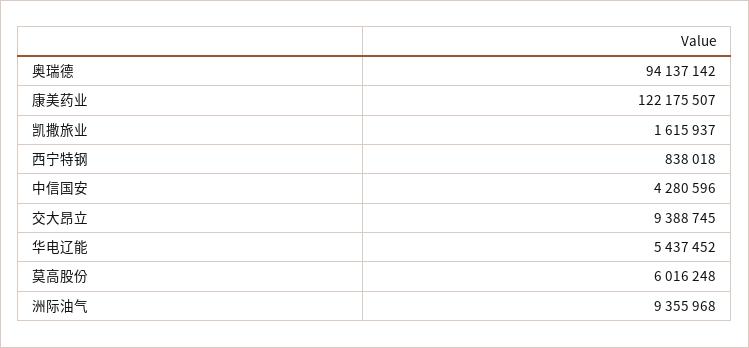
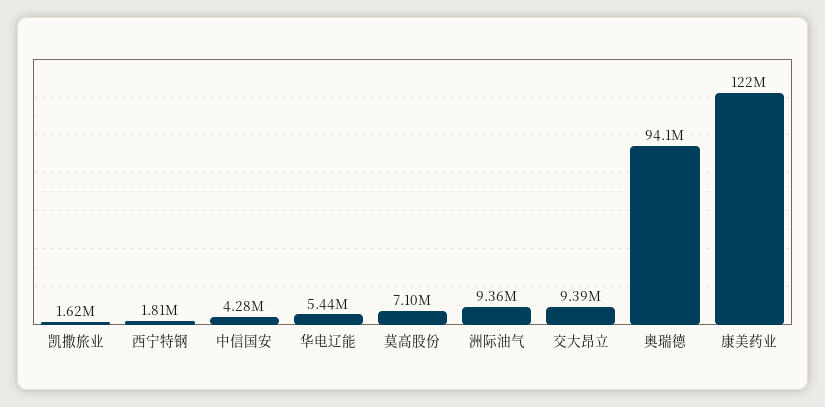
  {
    "奥瑞德": 94137142,
    "康美药业": 122175507,
    "凯撒旅业": 1615937,
-   "西宁特钢": 838018,
+   "西宁特钢": 1810000,
    "中信国安": 4280596,
    "交大昂立": 9388745,
    "华电辽能": 5437452,
-   "莫高股份": 6016248,
+   "莫高股份": 7100000,
    "洲际油气": 9355968
  }

